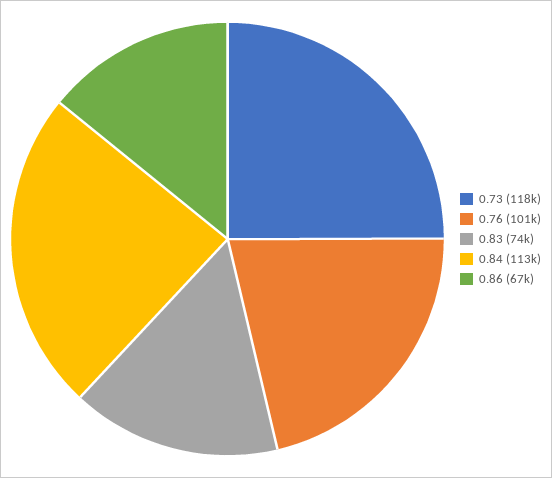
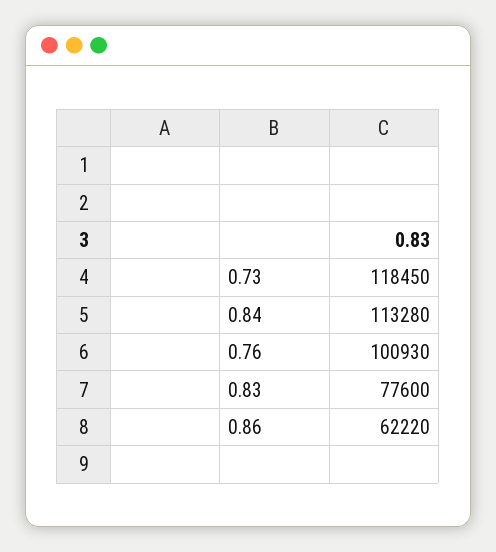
  {
    "0.73": 118450,
    "0.76": 100930,
-   "0.83": 74000,
+   "0.83": 77600,
    "0.84": 113280,
-   "0.86": 67000
+   "0.86": 62220
  }

